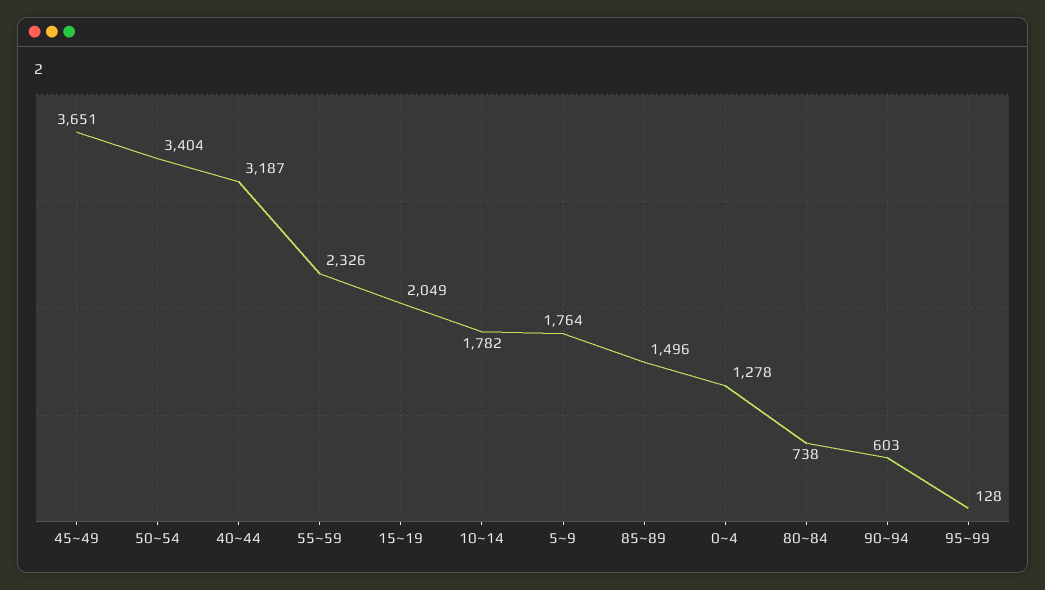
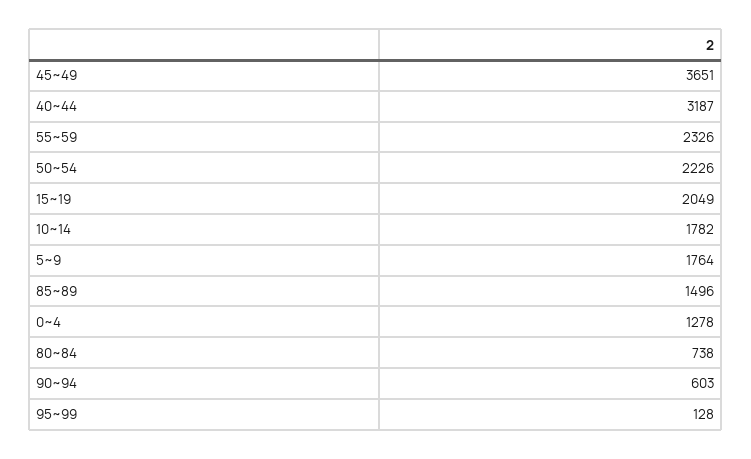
  {
    "45~49": 3651,
-   "50~54": 3404,
+   "50~54": 2226,
    "40~44": 3187,
    "55~59": 2326,
    "15~19": 2049,
    "10~14": 1782,
    "5~9": 1764,
    "85~89": 1496,
    "0~4": 1278,
    "80~84": 738,
    "90~94": 603,
    "95~99": 128
  }

